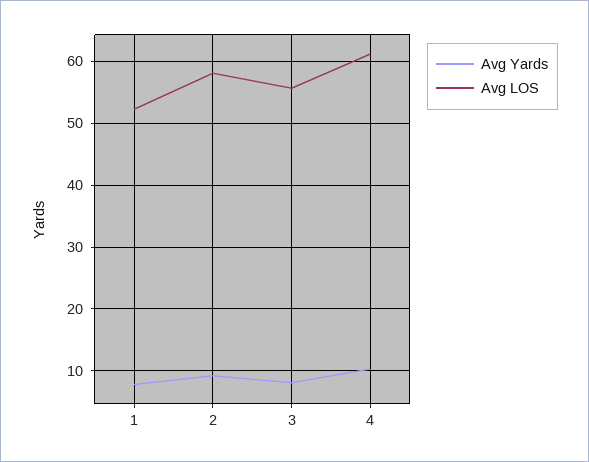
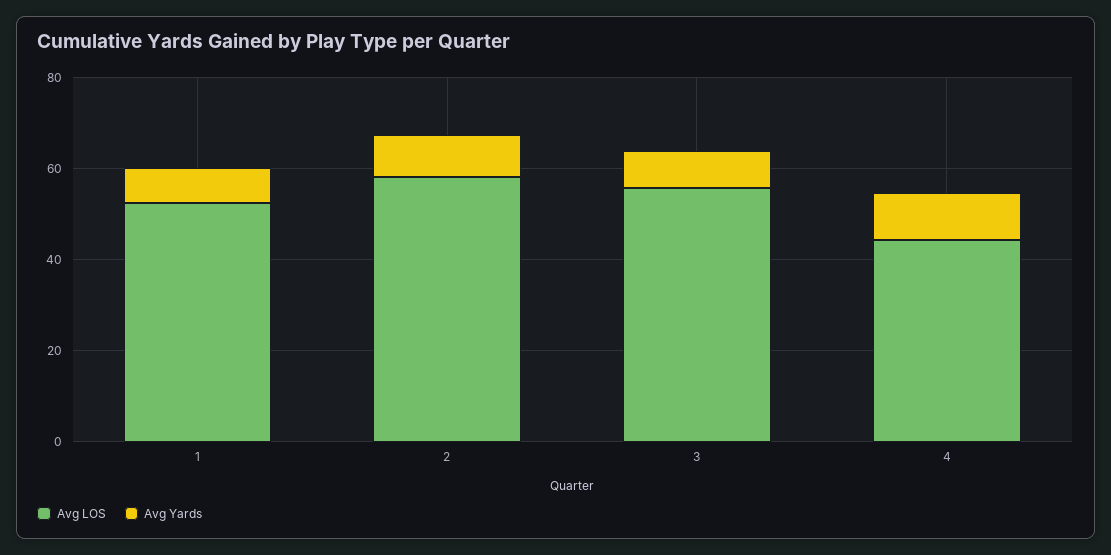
  {
    "Avg Yards": {
      "1": 8,
      "2": 9,
      "3": 8,
      "4": 10
    },
    "Avg LOS": {
      "1": 52,
      "2": 58,
      "3": 56,
-     "4": 61
+     "4": 45
    }
  }

